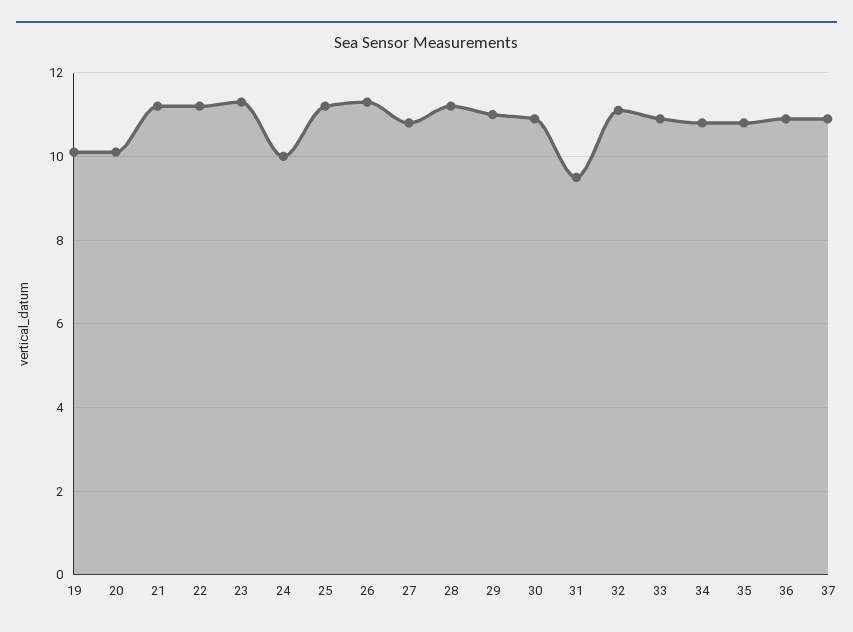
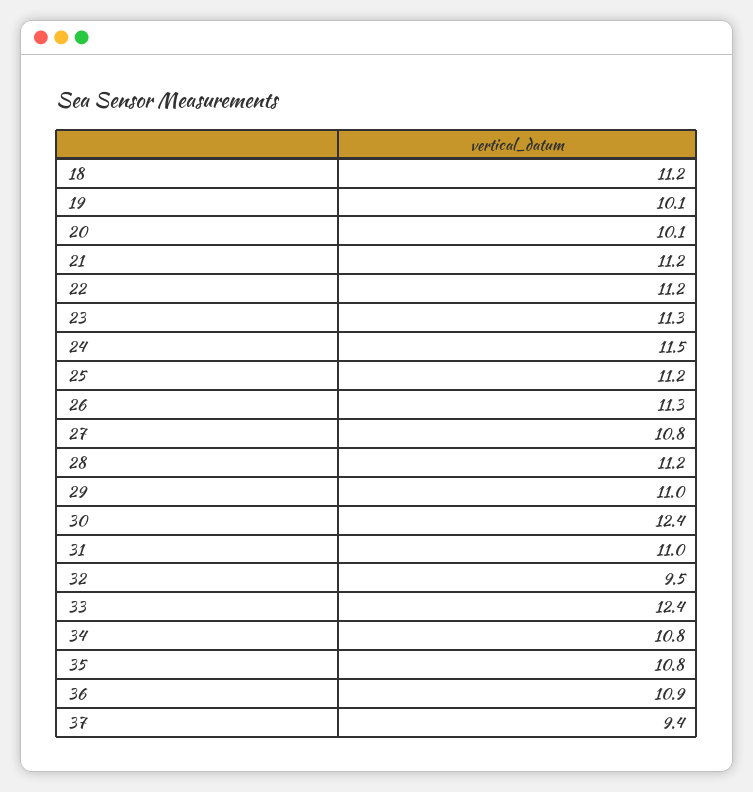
  {
    "19": 10.1,
    "20": 10.1,
    "21": 11.2,
    "22": 11.2,
    "23": 11.3,
-   "24": 10,
+   "24": 11.5,
    "25": 11.2,
    "26": 11.3,
    "27": 10.8,
    "28": 11.2,
    "29": 11,
-   "30": 11,
+   "30": 12.4,
-   "31": 9.5,
+   "31": 11,
-   "32": 11,
+   "32": 9.5,
-   "33": 11,
+   "33": 12.4,
    "34": 10.8,
    "35": 10.8,
    "36": 10.9,
-   "37": 11
+   "37": 9.4,
+   "18": 11.2
  }

